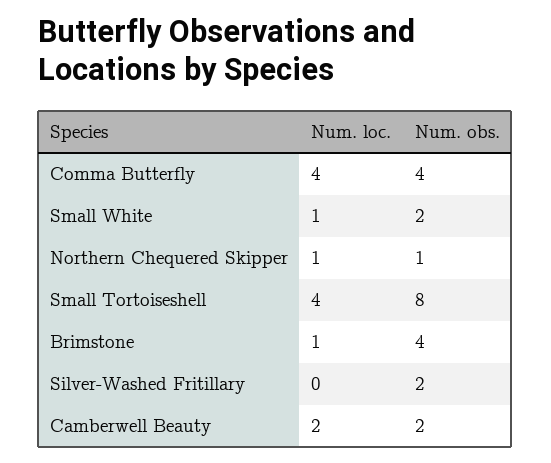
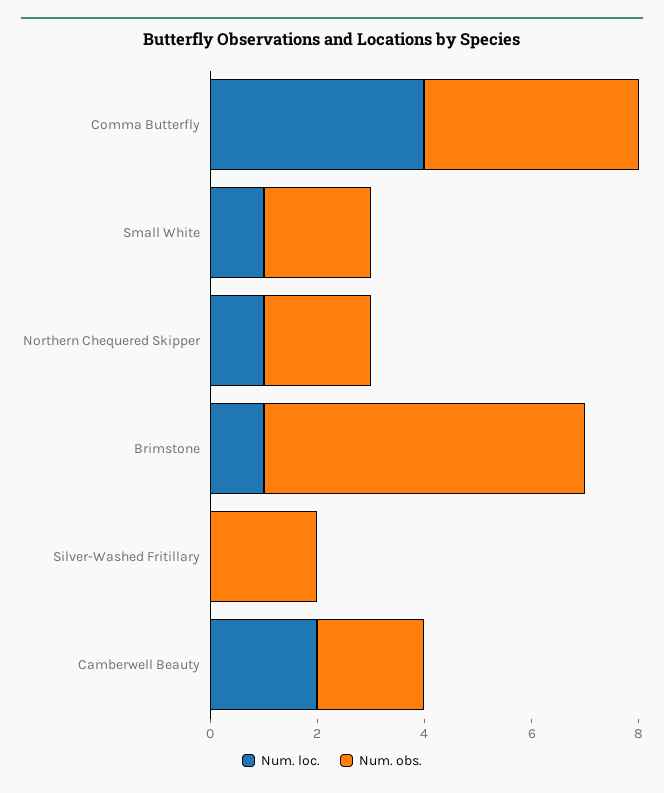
  {
    "Num. loc.": {
      "Comma Butterfly": 4,
      "Small White": 1,
      "Northern Chequered Skipper": 1,
-     "Small Tortoiseshell": 4,
      "Brimstone": 1,
      "Silver-Washed Fritillary": 0,
      "Camberwell Beauty": 2
    },
    "Num. obs.": {
      "Comma Butterfly": 4,
      "Small White": 2,
-     "Northern Chequered Skipper": 1,
+     "Northern Chequered Skipper": 2,
-     "Small Tortoiseshell": 8,
-     "Brimstone": 4,
+     "Brimstone": 6,
      "Silver-Washed Fritillary": 2,
      "Camberwell Beauty": 2
    }
  }

